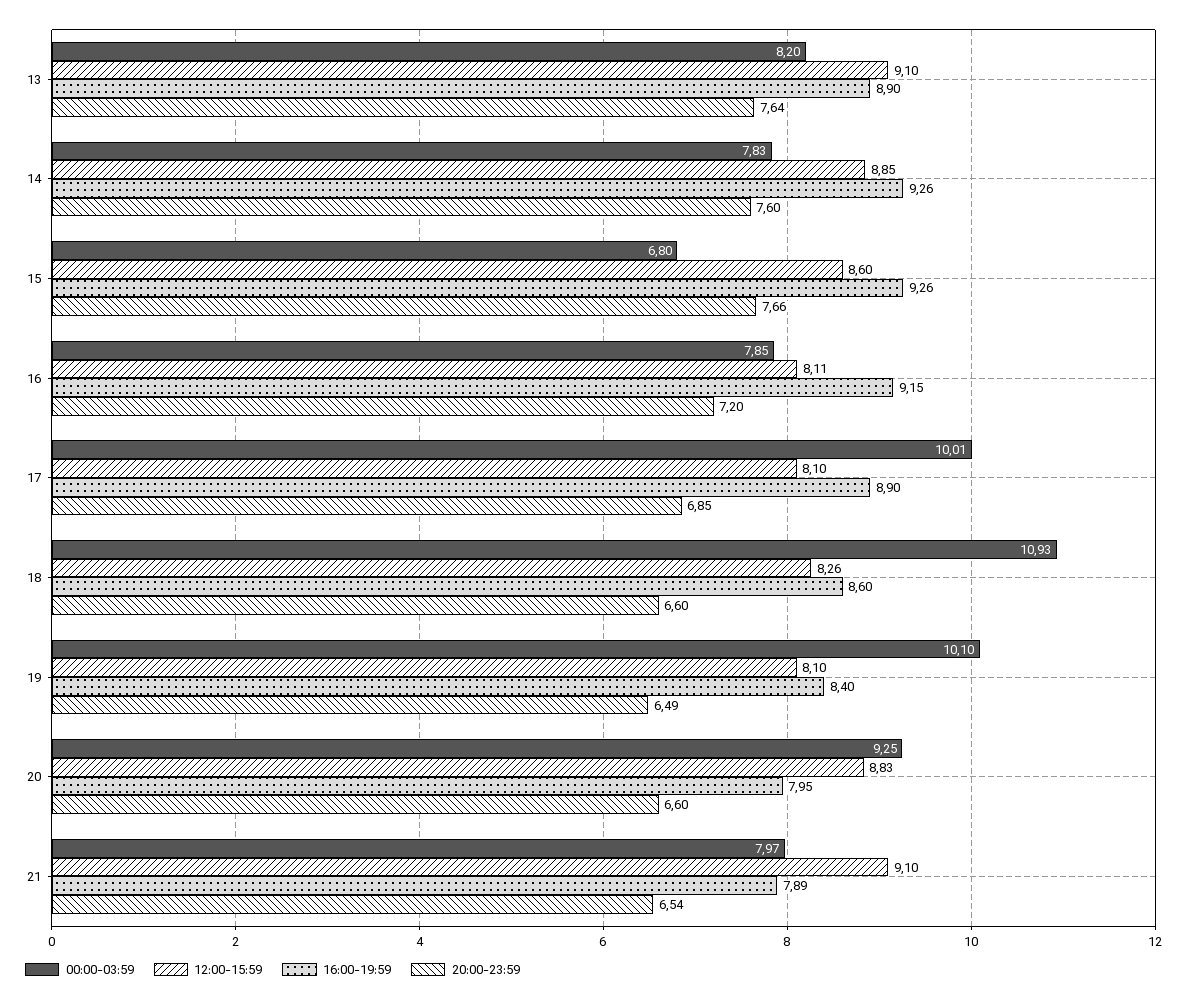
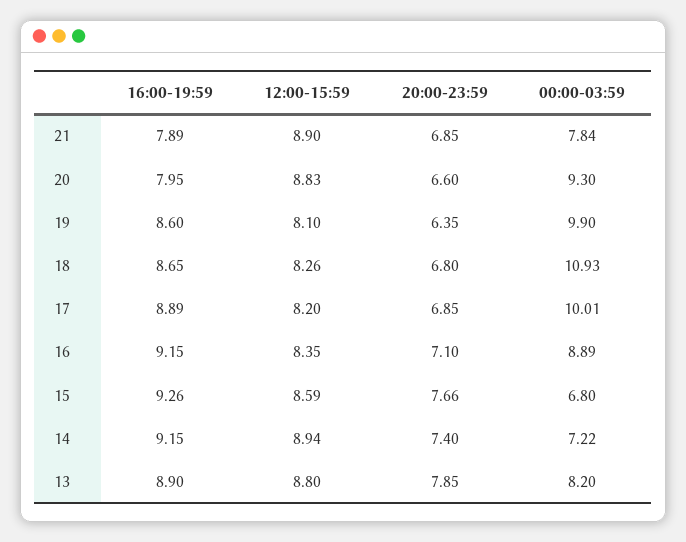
  {
    "00:00-03:59": {
      "13": 8.2,
-     "14": 7.83,
+     "14": 7.22,
      "15": 6.8,
-     "16": 7.85,
+     "16": 8.89,
      "17": 10.01,
      "18": 10.93,
-     "19": 10.1,
+     "19": 9.9,
-     "20": 9.25,
+     "20": 9.3,
-     "21": 7.97
+     "21": 7.84
    },
    "12:00-15:59": {
-     "13": 9.1,
+     "13": 8.8,
-     "14": 8.85,
+     "14": 8.94,
-     "15": 8.6,
+     "15": 8.59,
-     "16": 8.11,
+     "16": 8.35,
-     "17": 8.1,
+     "17": 8.2,
      "18": 8.26,
      "19": 8.1,
      "20": 8.83,
-     "21": 9.1
+     "21": 8.9
    },
    "16:00-19:59": {
      "13": 8.9,
-     "14": 9.26,
+     "14": 9.15,
      "15": 9.26,
      "16": 9.15,
-     "17": 8.9,
+     "17": 8.89,
-     "18": 8.6,
+     "18": 8.65,
-     "19": 8.4,
+     "19": 8.6,
      "20": 7.95,
      "21": 7.89
    },
    "20:00-23:59": {
-     "13": 7.64,
+     "13": 7.85,
-     "14": 7.6,
+     "14": 7.4,
      "15": 7.66,
-     "16": 7.2,
+     "16": 7.1,
      "17": 6.85,
-     "18": 6.6,
+     "18": 6.8,
-     "19": 6.49,
+     "19": 6.35,
      "20": 6.6,
-     "21": 6.54
+     "21": 6.85
    }
  }

